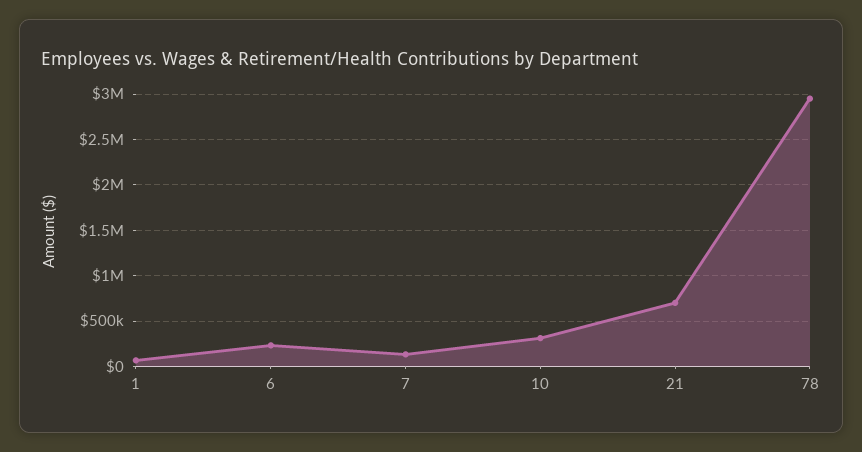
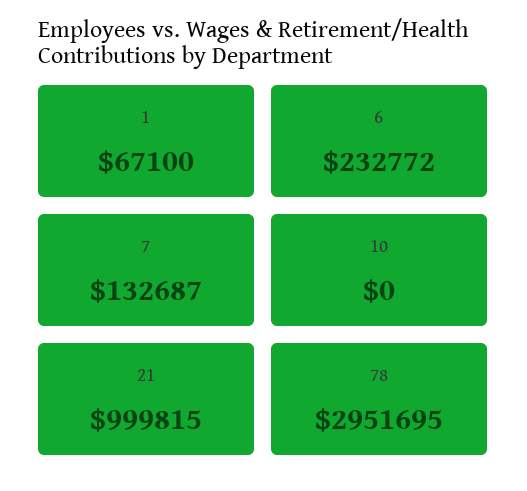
  {
    "1": 67100,
    "6": 232772,
    "7": 132687,
-   "10": 300000,
+   "10": 0,
-   "21": 700000,
+   "21": 999815,
    "78": 2951695
  }

